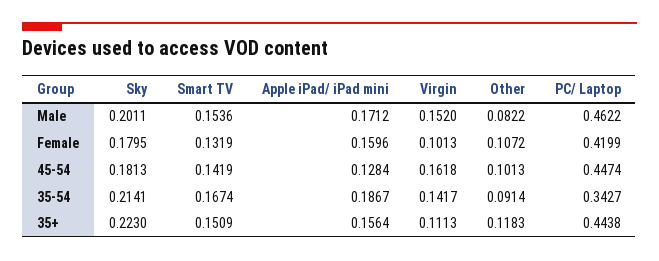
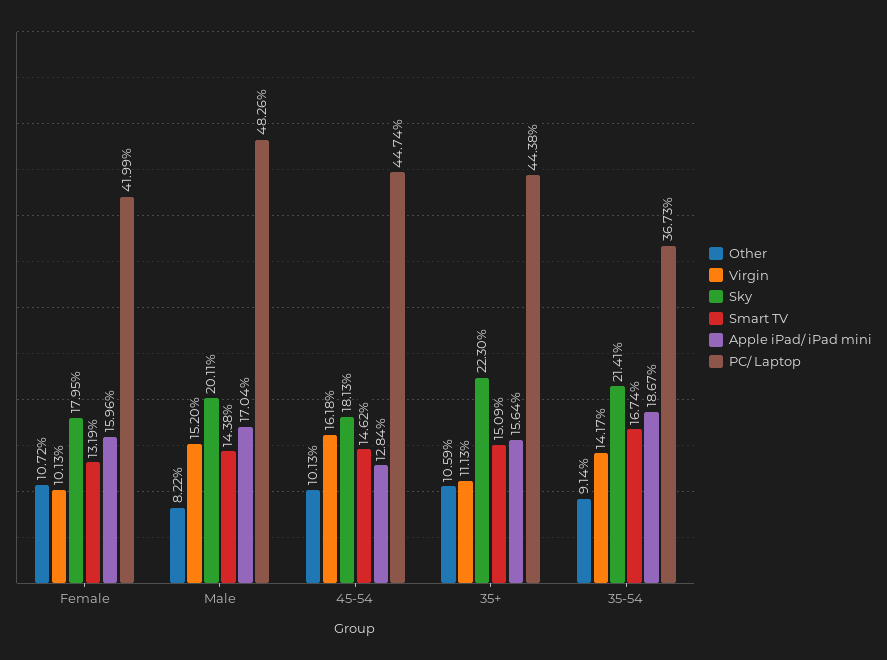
  {
    "Sky": {
      "Male": 0.2011,
      "Female": 0.1795,
      "45-54": 0.1813,
      "35-54": 0.2141,
      "35+": 0.223
    },
    "Smart TV": {
-     "Male": 0.1536,
+     "Male": 0.1438,
      "Female": 0.1319,
-     "45-54": 0.1419,
+     "45-54": 0.1462,
      "35-54": 0.1674,
      "35+": 0.1509
    },
    "Apple iPad/ iPad mini": {
-     "Male": 0.1712,
+     "Male": 0.1704,
      "Female": 0.1596,
      "45-54": 0.1284,
      "35-54": 0.1867,
      "35+": 0.1564
    },
    "Virgin": {
      "Male": 0.152,
      "Female": 0.1013,
      "45-54": 0.1618,
      "35-54": 0.1417,
      "35+": 0.1113
    },
    "Other": {
      "Male": 0.0822,
      "Female": 0.1072,
      "45-54": 0.1013,
      "35-54": 0.0914,
-     "35+": 0.1183
+     "35+": 0.1059
    },
    "PC/ Laptop": {
-     "Male": 0.4622,
+     "Male": 0.4826,
      "Female": 0.4199,
      "45-54": 0.4474,
-     "35-54": 0.3427,
+     "35-54": 0.3673,
      "35+": 0.4438
    }
  }

